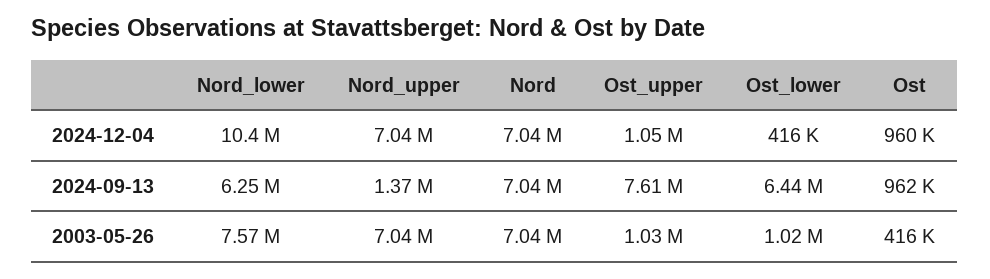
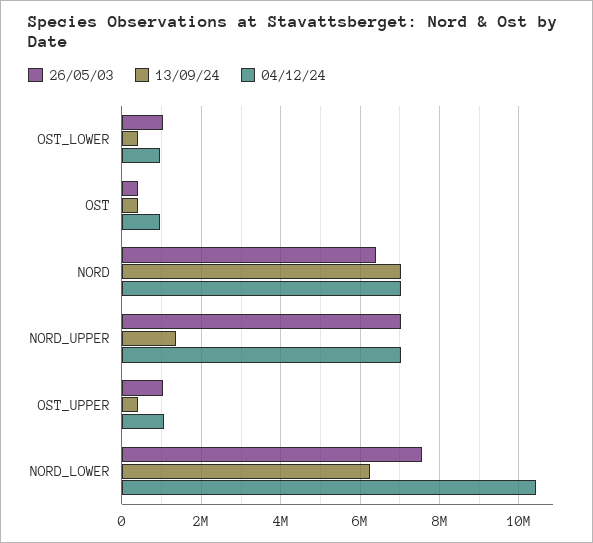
  {
    "2024-12-04": {
      "Nord_lower": 10400000,
      "Nord_upper": 7040000,
      "Nord": 7040000,
      "Ost_upper": 1050000,
-     "Ost_lower": 416000,
+     "Ost_lower": 1000000,
      "Ost": 960000
    },
    "2024-09-13": {
      "Nord_lower": 6250000,
      "Nord_upper": 1370000,
      "Nord": 7040000,
-     "Ost_upper": 7610000,
+     "Ost_upper": 400000,
-     "Ost_lower": 6440000,
+     "Ost_lower": 400000,
-     "Ost": 962000
+     "Ost": 400000
    },
    "2003-05-26": {
      "Nord_lower": 7570000,
      "Nord_upper": 7040000,
-     "Nord": 7040000,
+     "Nord": 6400000,
      "Ost_upper": 1030000,
      "Ost_lower": 1020000,
      "Ost": 416000
    }
  }

